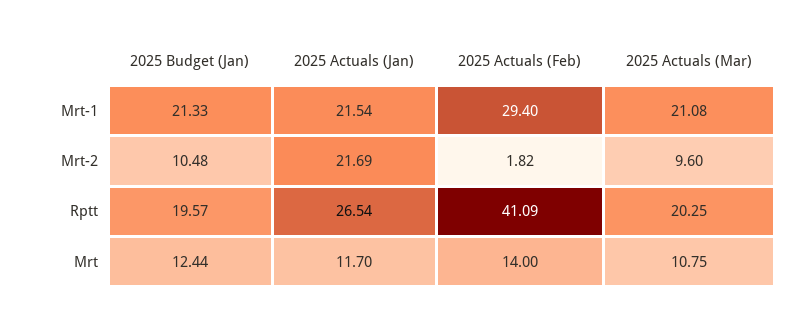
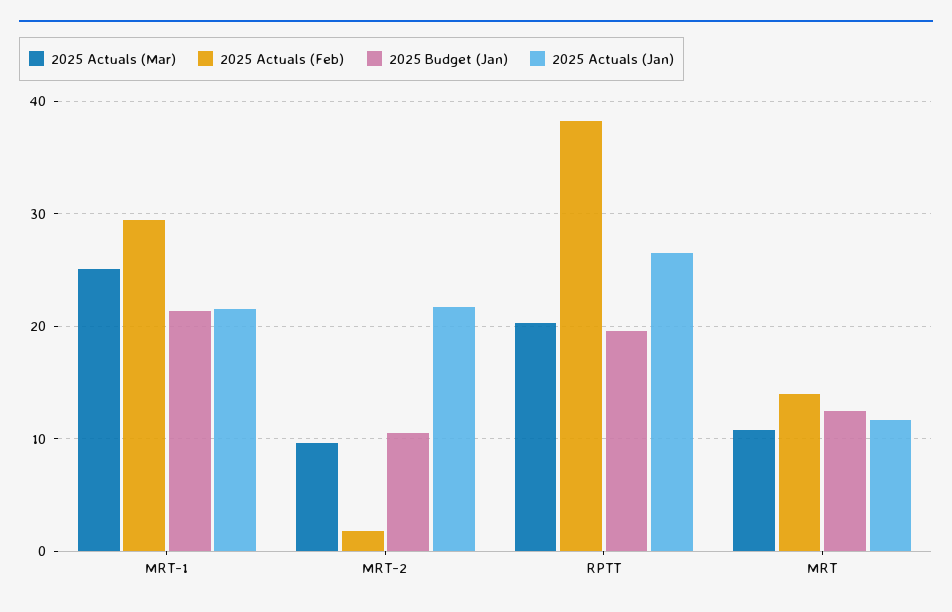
  {
    "2025 Budget (Jan)": {
      "Mrt-1": 21.33,
      "Mrt-2": 10.48,
      "Rptt": 19.57,
      "Mrt": 12.44
    },
    "2025 Actuals (Jan)": {
      "Mrt-1": 21.54,
      "Mrt-2": 21.69,
      "Rptt": 26.54,
      "Mrt": 11.7
    },
    "2025 Actuals (Feb)": {
      "Mrt-1": 29.4,
      "Mrt-2": 1.82,
-     "Rptt": 41.09,
+     "Rptt": 38,
      "Mrt": 14
    },
    "2025 Actuals (Mar)": {
-     "Mrt-1": 21.08,
+     "Mrt-1": 25,
      "Mrt-2": 9.6,
      "Rptt": 20.25,
      "Mrt": 10.75
    }
  }

